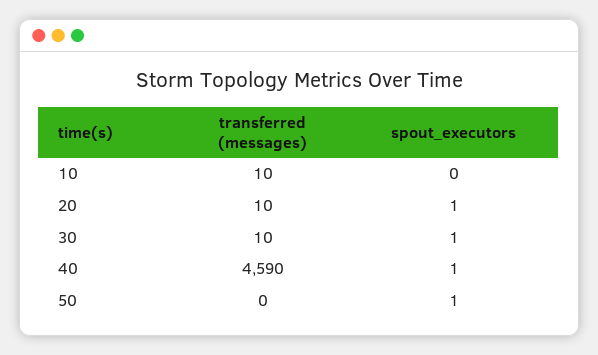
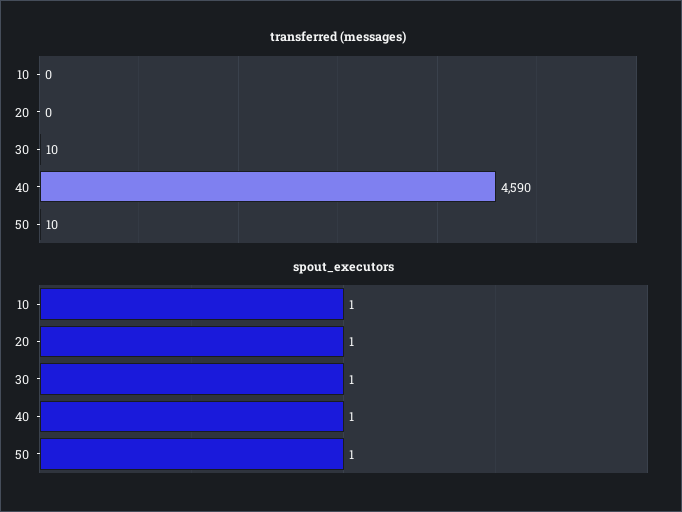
  {
    "transferred (messages)": {
-     "10": 10,
+     "10": 0,
-     "20": 10,
+     "20": 0,
      "30": 10,
      "40": 4590,
-     "50": 0
+     "50": 10
    },
    "spout_executors": {
-     "10": 0,
+     "10": 1,
      "20": 1,
      "30": 1,
      "40": 1,
      "50": 1
    }
  }

